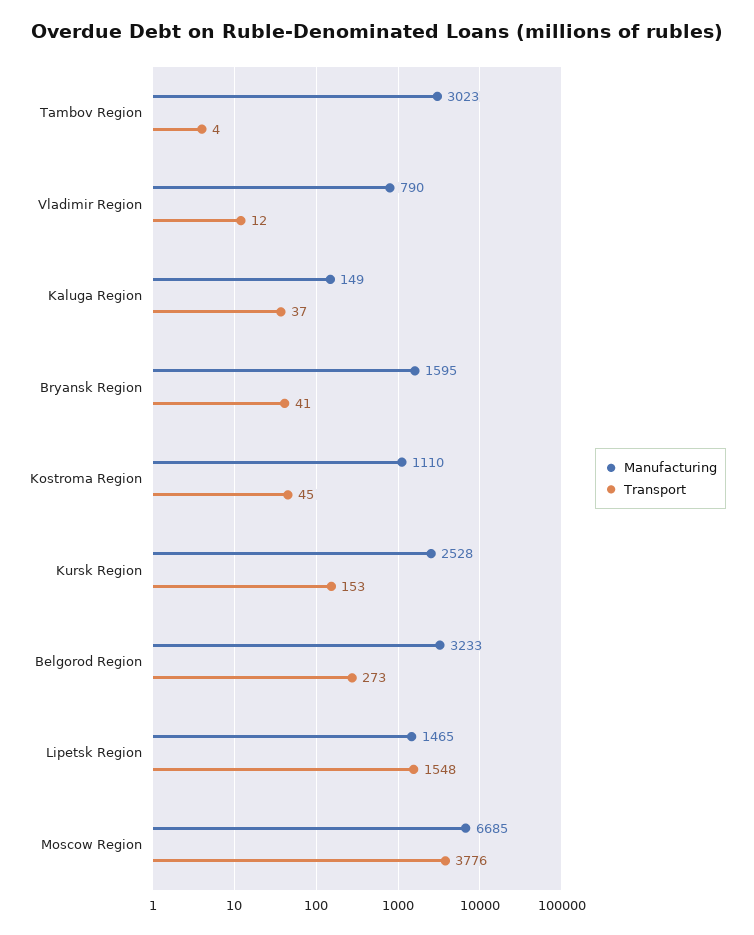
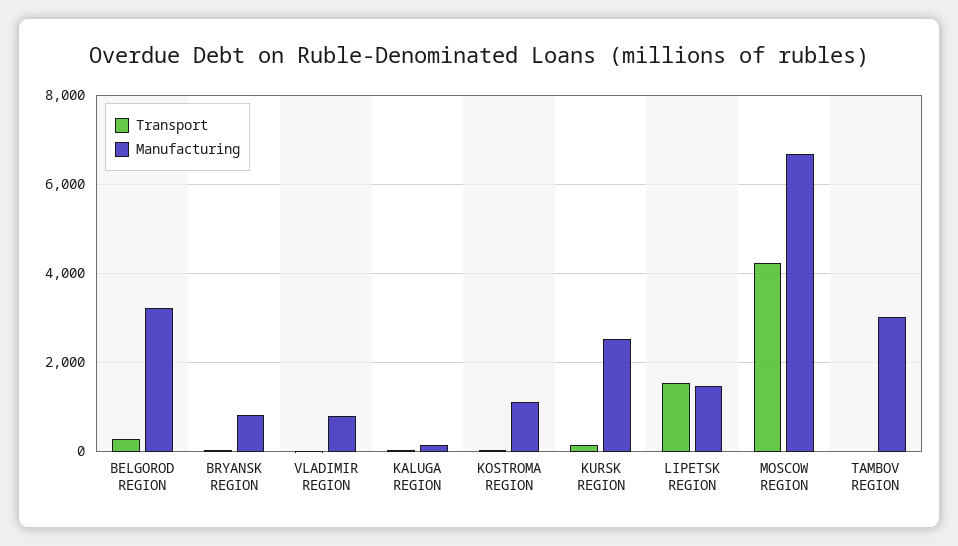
  {
    "Manufacturing": {
      "Tambov Region": 3023,
      "Vladimir Region": 790,
      "Kaluga Region": 149,
-     "Bryansk Region": 1595,
+     "Bryansk Region": 800,
      "Kostroma Region": 1110,
      "Kursk Region": 2528,
      "Belgorod Region": 3233,
      "Lipetsk Region": 1465,
      "Moscow Region": 6685
    },
    "Transport": {
      "Tambov Region": 4,
      "Vladimir Region": 12,
      "Kaluga Region": 37,
      "Bryansk Region": 41,
      "Kostroma Region": 45,
      "Kursk Region": 153,
      "Belgorod Region": 273,
      "Lipetsk Region": 1548,
-     "Moscow Region": 3776
+     "Moscow Region": 4200
    }
  }

